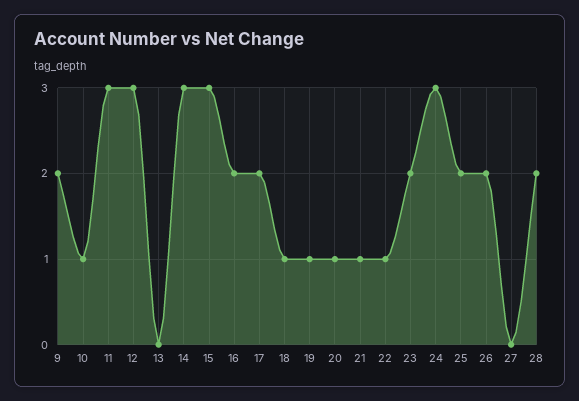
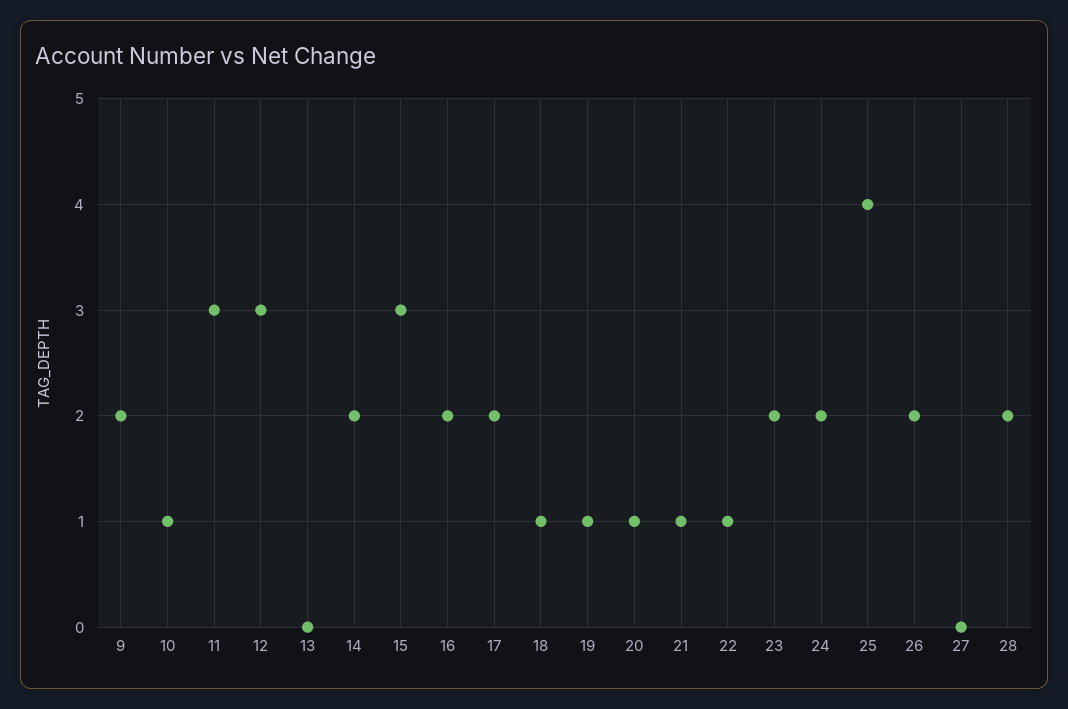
  {
    "9": 2,
    "10": 1,
    "11": 3,
    "12": 3,
    "13": 0,
-   "14": 3,
+   "14": 2,
    "15": 3,
    "16": 2,
    "17": 2,
    "18": 1,
    "19": 1,
    "20": 1,
    "21": 1,
    "22": 1,
    "23": 2,
-   "24": 3,
+   "24": 2,
-   "25": 2,
+   "25": 4,
    "26": 2,
    "27": 0,
    "28": 2
  }

